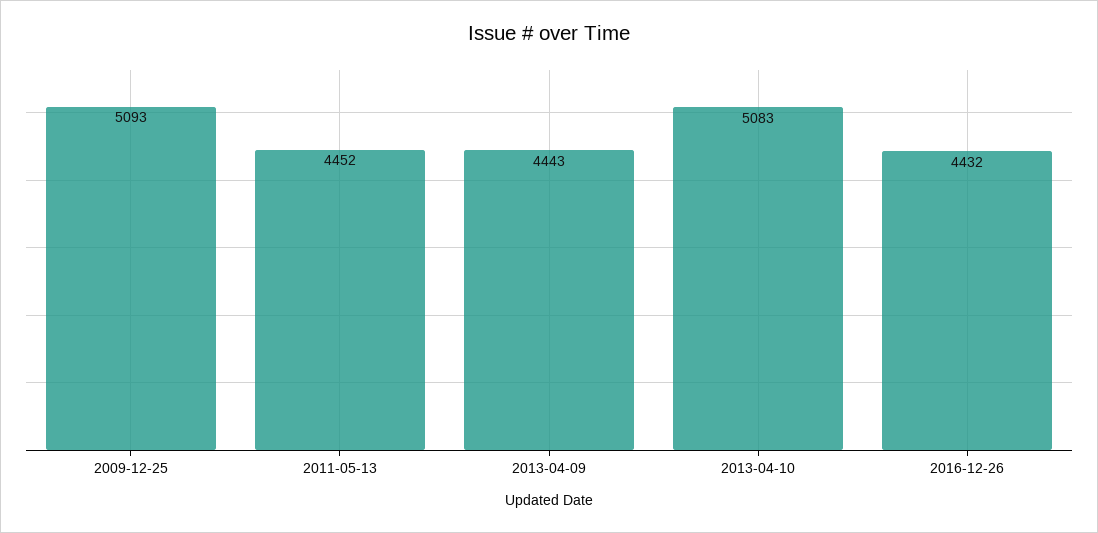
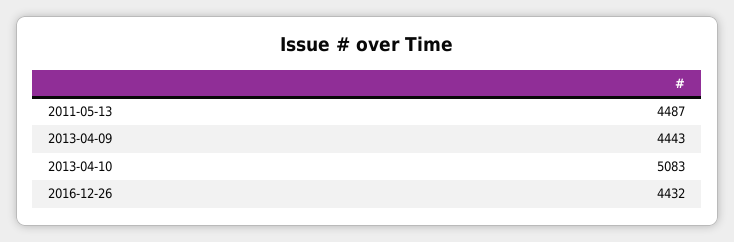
  {
-   "2009-12-25": 5093,
-   "2011-05-13": 4452,
+   "2011-05-13": 4487,
    "2013-04-09": 4443,
    "2013-04-10": 5083,
    "2016-12-26": 4432
  }

